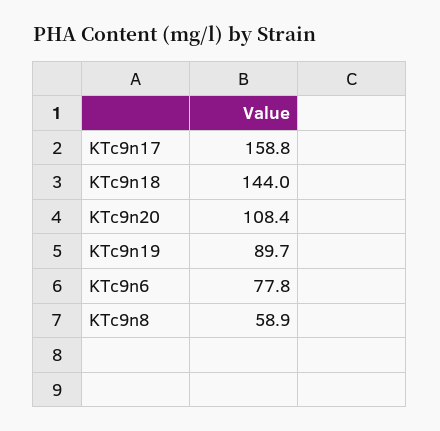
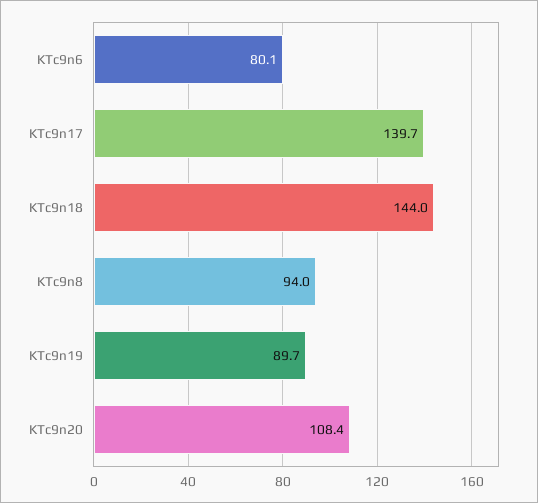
  {
-   "KTc9n17": 158.8,
+   "KTc9n17": 139.7,
    "KTc9n18": 144,
    "KTc9n20": 108.4,
    "KTc9n19": 89.7,
-   "KTc9n6": 77.8,
+   "KTc9n6": 80.1,
-   "KTc9n8": 58.9
+   "KTc9n8": 94
  }

